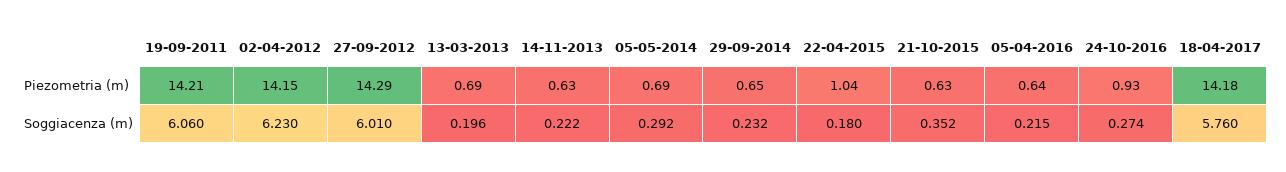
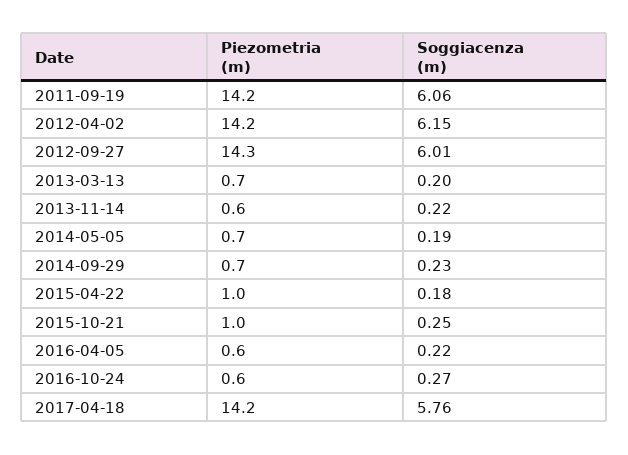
  {
    "19-09-2011": {
      "Piezometria (m)": 14.21,
      "Soggiacenza (m)": 6.06
    },
    "02-04-2012": {
      "Piezometria (m)": 14.15,
-     "Soggiacenza (m)": 6.23
+     "Soggiacenza (m)": 6.15
    },
    "27-09-2012": {
      "Piezometria (m)": 14.29,
      "Soggiacenza (m)": 6.01
    },
    "13-03-2013": {
      "Piezometria (m)": 0.69,
      "Soggiacenza (m)": 0.196
    },
    "14-11-2013": {
      "Piezometria (m)": 0.63,
      "Soggiacenza (m)": 0.222
    },
    "05-05-2014": {
      "Piezometria (m)": 0.69,
-     "Soggiacenza (m)": 0.292
+     "Soggiacenza (m)": 0.19
    },
    "29-09-2014": {
      "Piezometria (m)": 0.65,
      "Soggiacenza (m)": 0.232
    },
    "22-04-2015": {
      "Piezometria (m)": 1.04,
      "Soggiacenza (m)": 0.18
    },
    "21-10-2015": {
-     "Piezometria (m)": 0.63,
+     "Piezometria (m)": 1,
-     "Soggiacenza (m)": 0.352
+     "Soggiacenza (m)": 0.25
    },
    "05-04-2016": {
      "Piezometria (m)": 0.64,
      "Soggiacenza (m)": 0.215
    },
    "24-10-2016": {
-     "Piezometria (m)": 0.93,
+     "Piezometria (m)": 0.6,
      "Soggiacenza (m)": 0.274
    },
    "18-04-2017": {
      "Piezometria (m)": 14.18,
      "Soggiacenza (m)": 5.76
    }
  }

